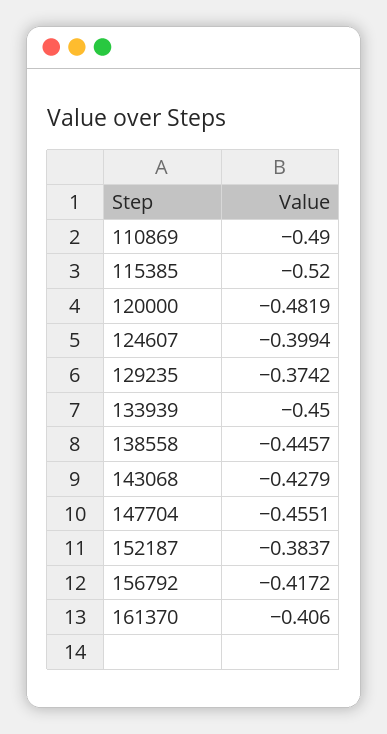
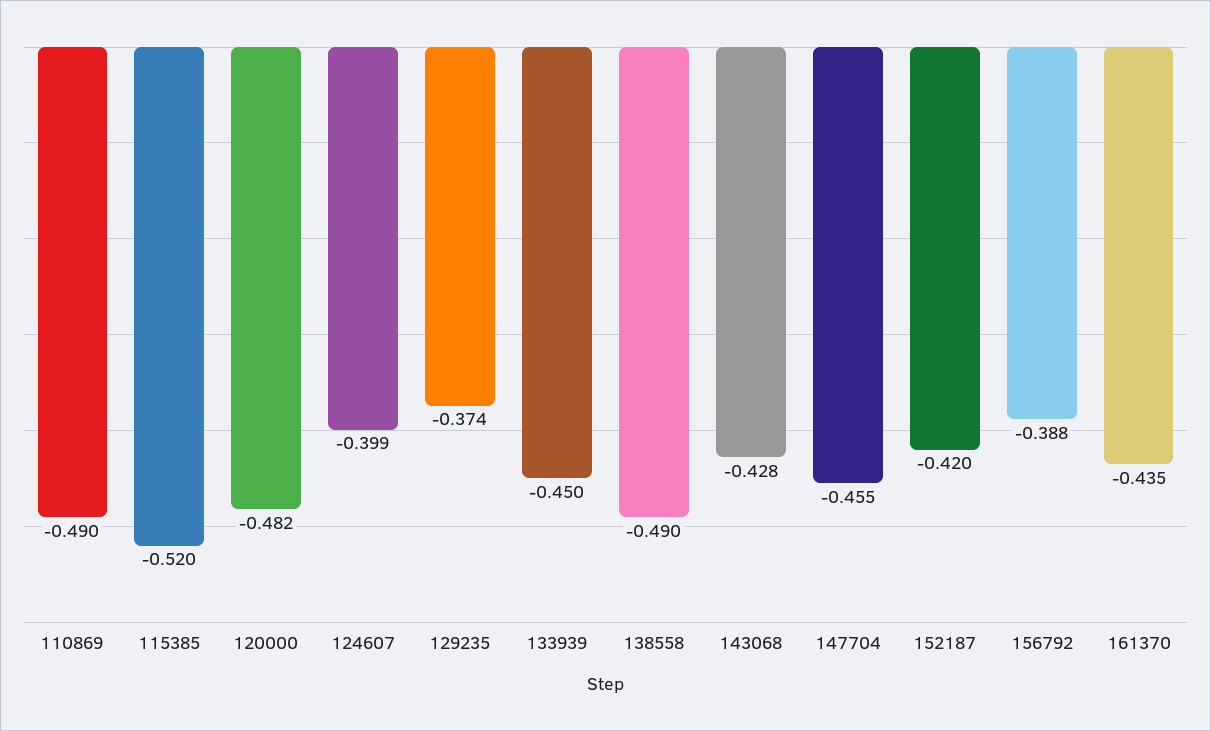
  {
    "110869": -0.49,
    "115385": -0.52,
    "120000": -0.4819,
    "124607": -0.3994,
    "129235": -0.3742,
    "133939": -0.45,
-   "138558": -0.4457,
+   "138558": -0.49,
    "143068": -0.4279,
    "147704": -0.4551,
-   "152187": -0.3837,
+   "152187": -0.42,
-   "156792": -0.4172,
+   "156792": -0.388,
-   "161370": -0.406
+   "161370": -0.435
  }

